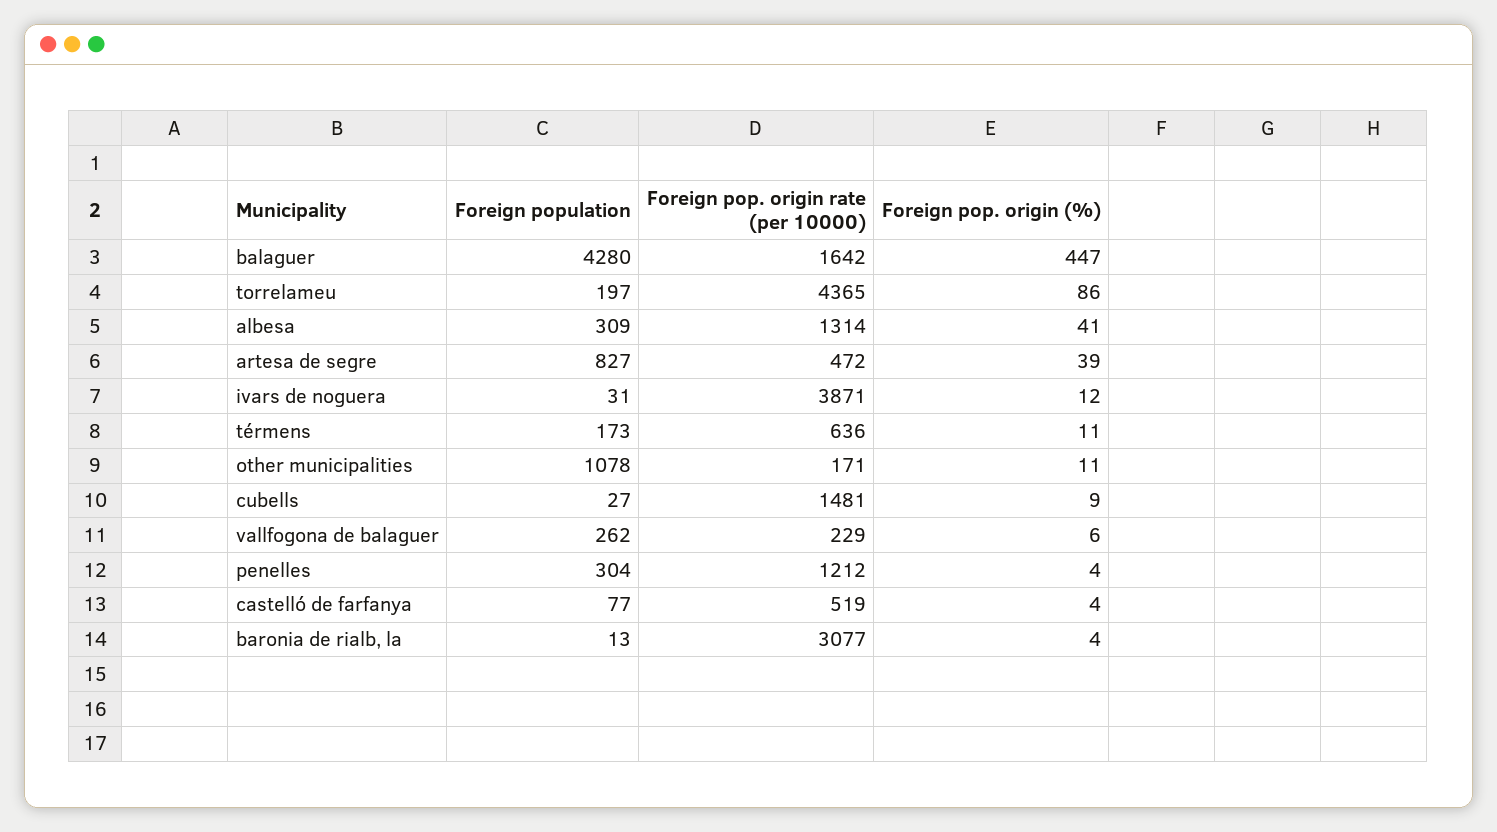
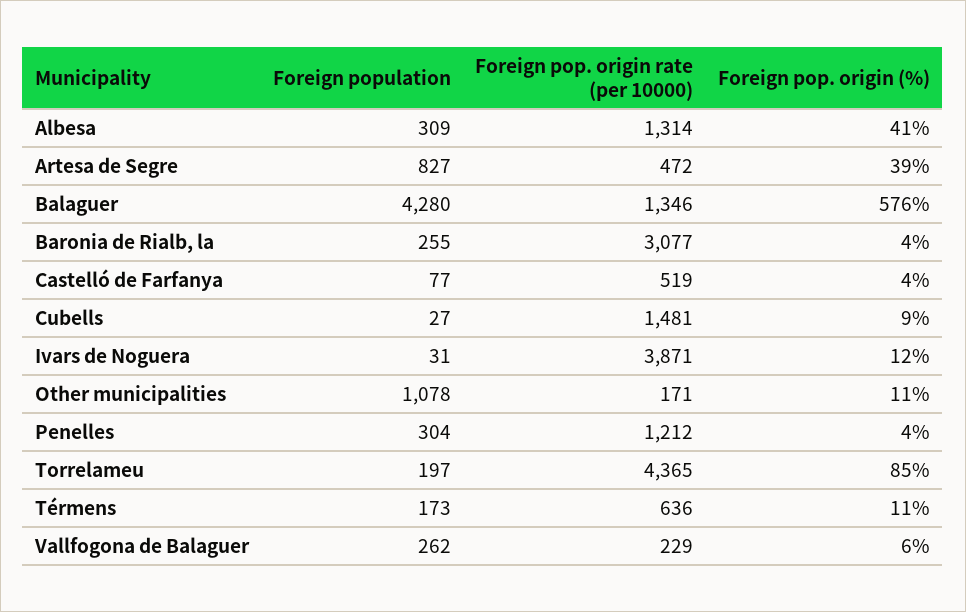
  {
    "Foreign population": {
      "balaguer": 4280,
      "torrelameu": 197,
      "albesa": 309,
      "artesa de segre": 827,
      "ivars de noguera": 31,
      "térmens": 173,
      "other municipalities": 1078,
      "cubells": 27,
      "vallfogona de balaguer": 262,
      "penelles": 304,
      "castelló de farfanya": 77,
-     "baronia de rialb, la": 13
+     "baronia de rialb, la": 255
    },
    "Foreign pop. origin rate (per 10000)": {
-     "balaguer": 1642,
+     "balaguer": 1346,
      "torrelameu": 4365,
      "albesa": 1314,
      "artesa de segre": 472,
      "ivars de noguera": 3871,
      "térmens": 636,
      "other municipalities": 171,
      "cubells": 1481,
      "vallfogona de balaguer": 229,
      "penelles": 1212,
      "castelló de farfanya": 519,
      "baronia de rialb, la": 3077
    },
    "Foreign pop. origin (%)": {
-     "balaguer": 447,
+     "balaguer": 576,
-     "torrelameu": 86,
+     "torrelameu": 85,
      "albesa": 41,
      "artesa de segre": 39,
      "ivars de noguera": 12,
      "térmens": 11,
      "other municipalities": 11,
      "cubells": 9,
      "vallfogona de balaguer": 6,
      "penelles": 4,
      "castelló de farfanya": 4,
      "baronia de rialb, la": 4
    }
  }

